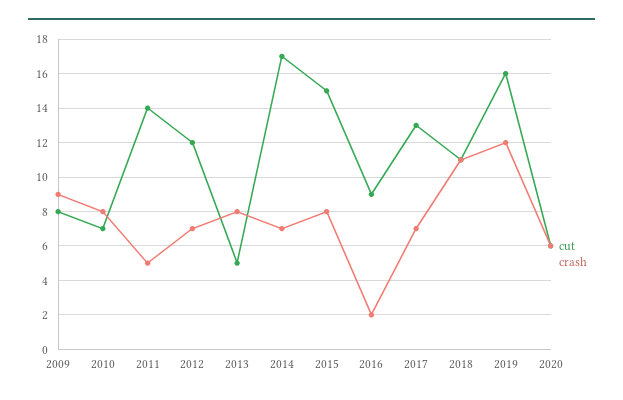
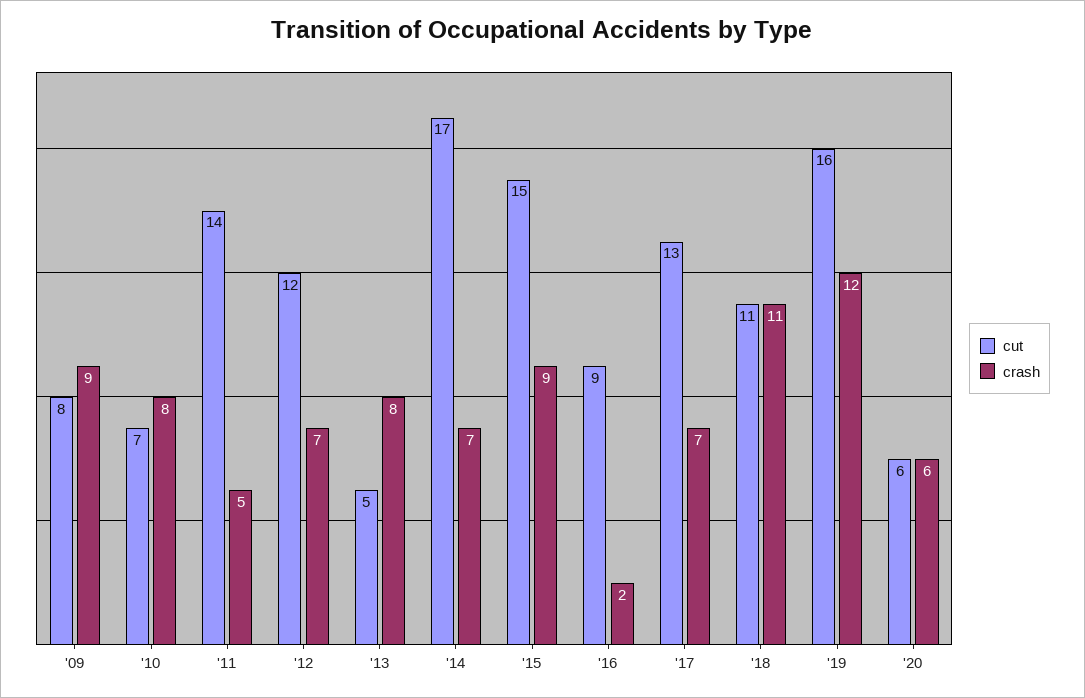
  {
    "cut": {
      "2009": 8,
      "2010": 7,
      "2011": 14,
      "2012": 12,
      "2013": 5,
      "2014": 17,
      "2015": 15,
      "2016": 9,
      "2017": 13,
      "2018": 11,
      "2019": 16,
      "2020": 6
    },
    "crash": {
      "2009": 9,
      "2010": 8,
      "2011": 5,
      "2012": 7,
      "2013": 8,
      "2014": 7,
-     "2015": 8,
+     "2015": 9,
      "2016": 2,
      "2017": 7,
      "2018": 11,
      "2019": 12,
      "2020": 6
    }
  }

